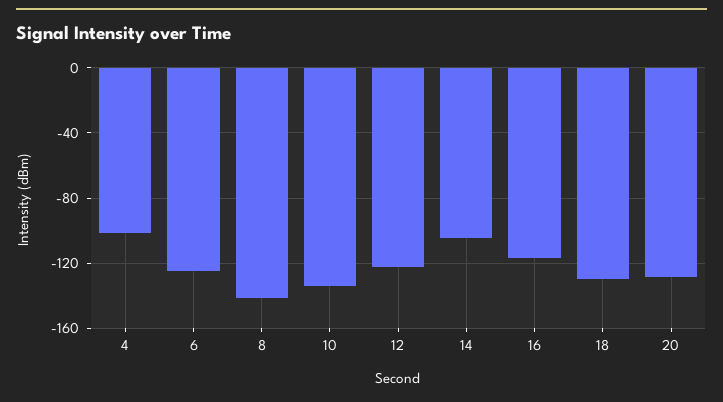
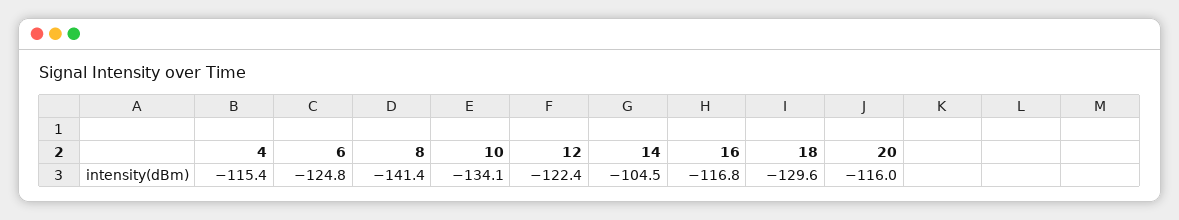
  {
-   "4": -100,
+   "4": -115.4,
    "6": -124.8,
    "8": -141.4,
    "10": -134.1,
    "12": -122.4,
    "14": -104.5,
    "16": -116.8,
    "18": -129.6,
-   "20": -130
+   "20": -116
  }

